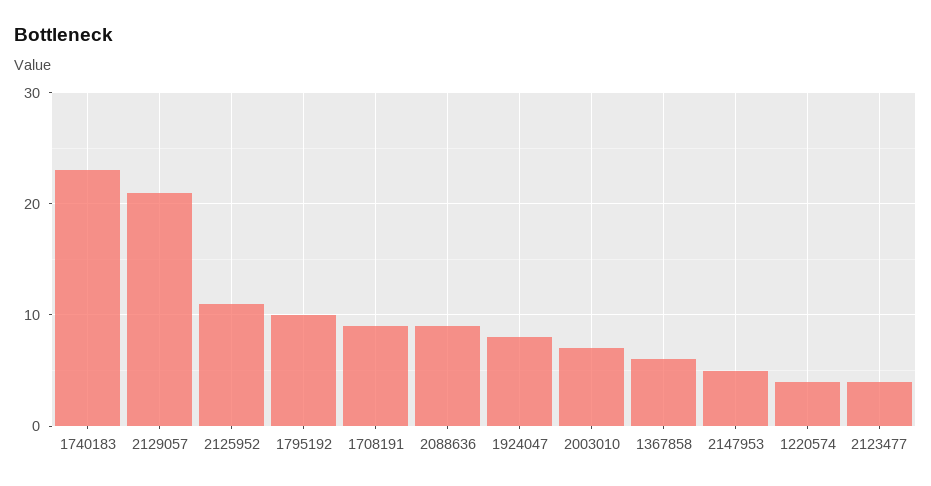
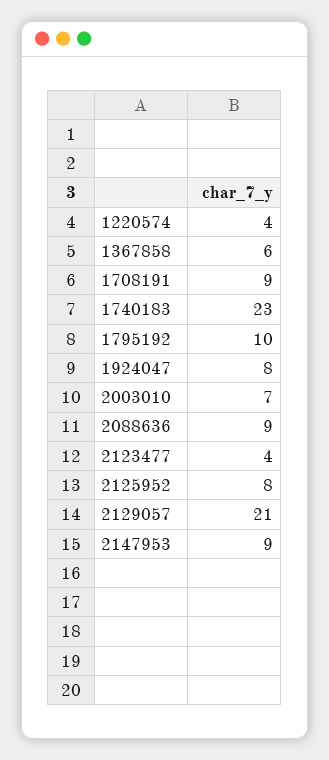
  {
    "1740183": 23,
    "2129057": 21,
-   "2125952": 11,
+   "2125952": 8,
    "1795192": 10,
    "1708191": 9,
    "2088636": 9,
    "1924047": 8,
    "2003010": 7,
    "1367858": 6,
-   "2147953": 5,
+   "2147953": 9,
    "1220574": 4,
    "2123477": 4
  }

